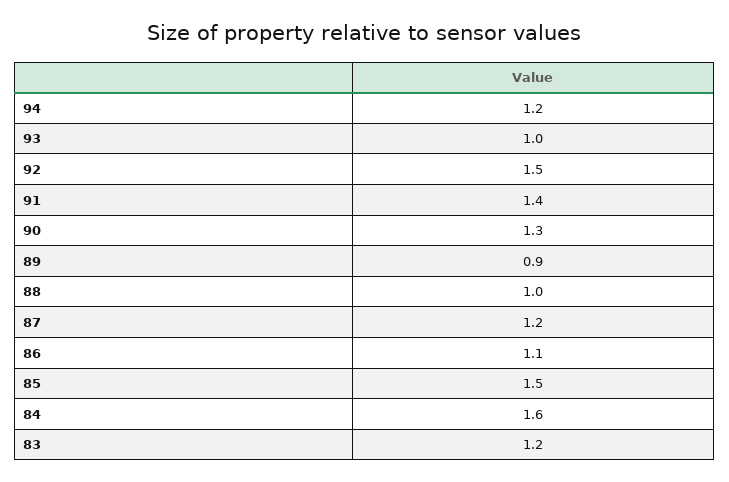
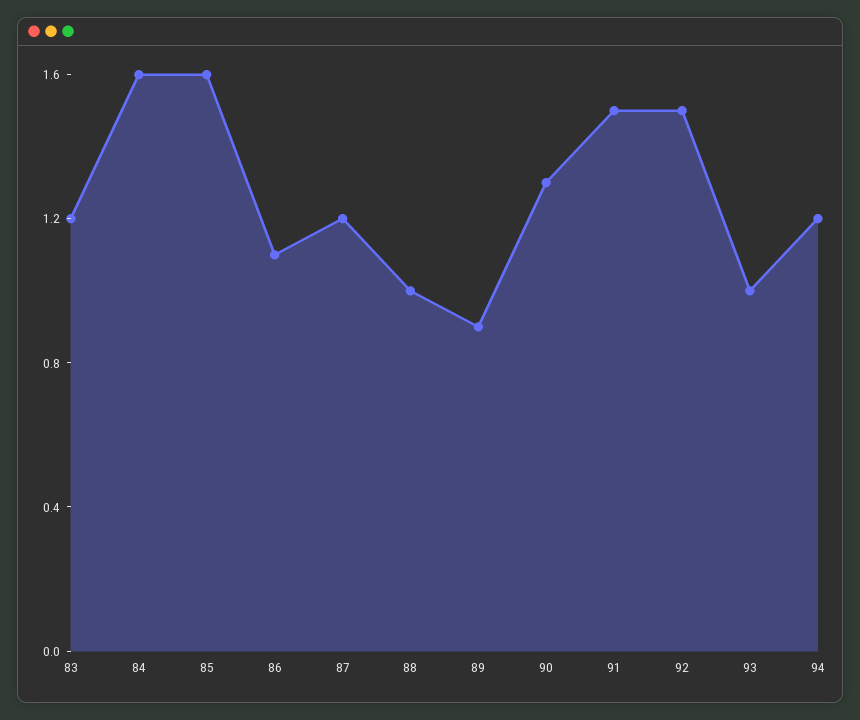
  {
    "94": 1.2,
    "93": 1,
    "92": 1.5,
-   "91": 1.4,
+   "91": 1.5,
    "90": 1.3,
    "89": 0.9,
    "88": 1,
    "87": 1.2,
    "86": 1.1,
-   "85": 1.5,
+   "85": 1.6,
    "84": 1.6,
    "83": 1.2
  }

